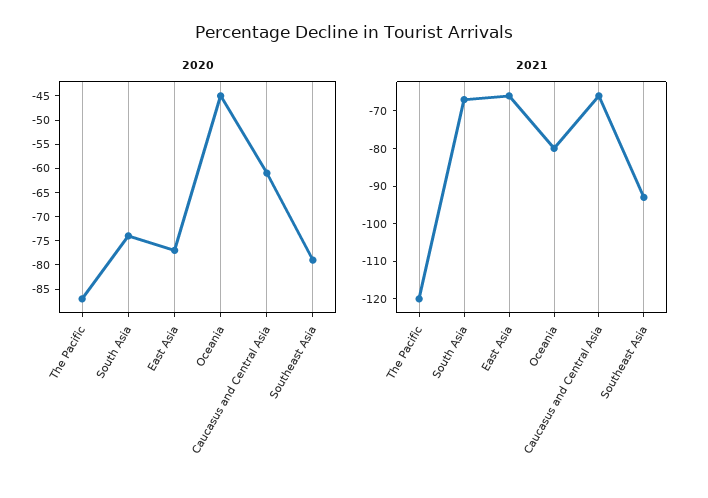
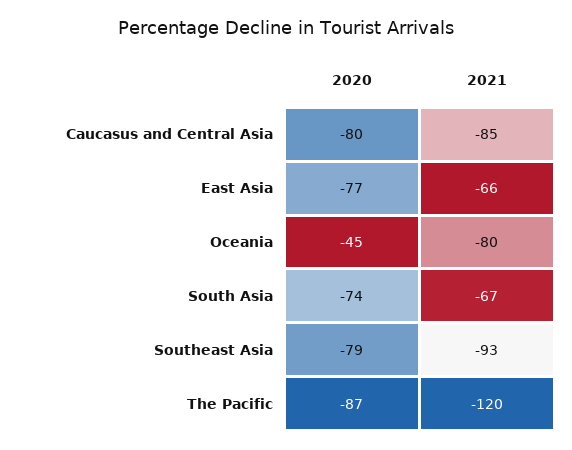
  {
    "2020": {
      "The Pacific": -87,
      "South Asia": -74,
      "East Asia": -77,
      "Oceania": -45,
-     "Caucasus and Central Asia": -60,
+     "Caucasus and Central Asia": -80,
      "Southeast Asia": -79
    },
    "2021": {
      "The Pacific": -120,
      "South Asia": -67,
      "East Asia": -66,
      "Oceania": -80,
-     "Caucasus and Central Asia": -65,
+     "Caucasus and Central Asia": -85,
      "Southeast Asia": -93
    }
  }

